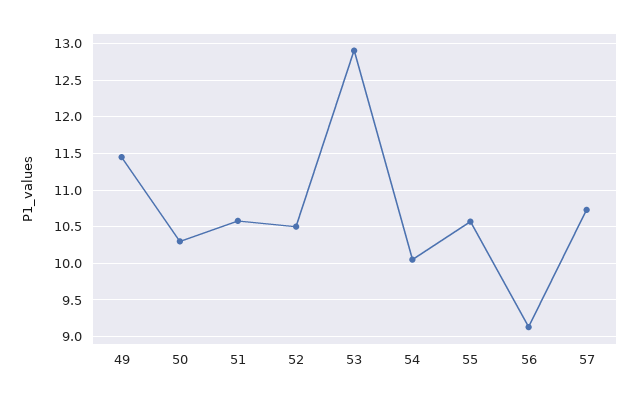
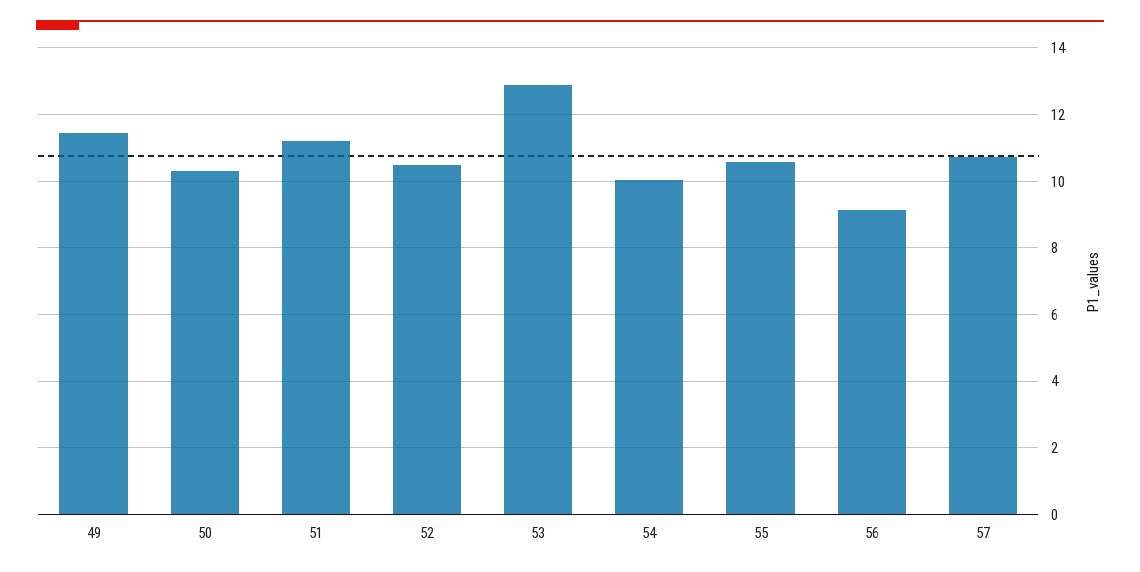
  {
    "49": 11.5,
    "50": 10.3,
-   "51": 10.6,
+   "51": 11.2,
    "52": 10.5,
    "53": 12.9,
    "54": 10.1,
    "55": 10.6,
    "56": 9.1,
    "57": 10.7
  }

